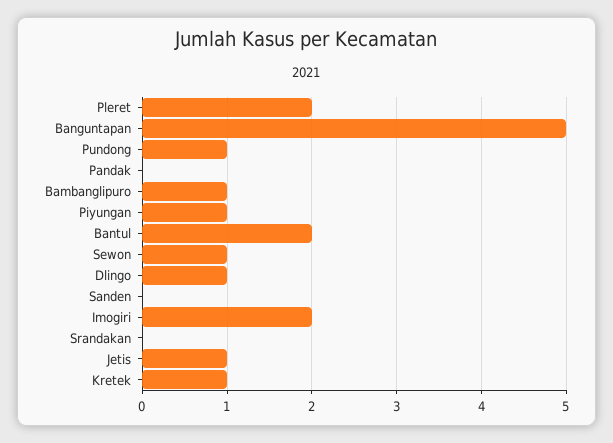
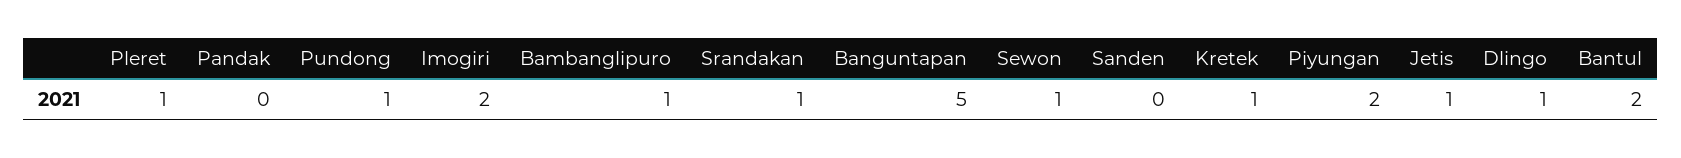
  {
-   "Pleret": 2,
+   "Pleret": 1,
    "Banguntapan": 5,
    "Pundong": 1,
    "Pandak": 0,
    "Bambanglipuro": 1,
-   "Piyungan": 1,
+   "Piyungan": 2,
    "Bantul": 2,
    "Sewon": 1,
    "Dlingo": 1,
    "Sanden": 0,
    "Imogiri": 2,
-   "Srandakan": 0,
+   "Srandakan": 1,
    "Jetis": 1,
    "Kretek": 1
  }

